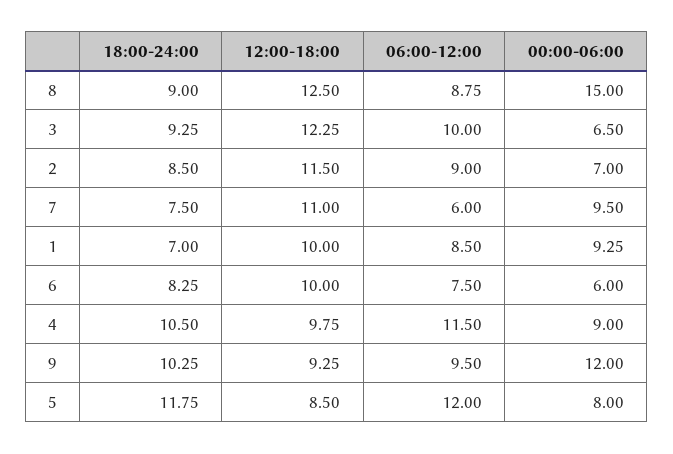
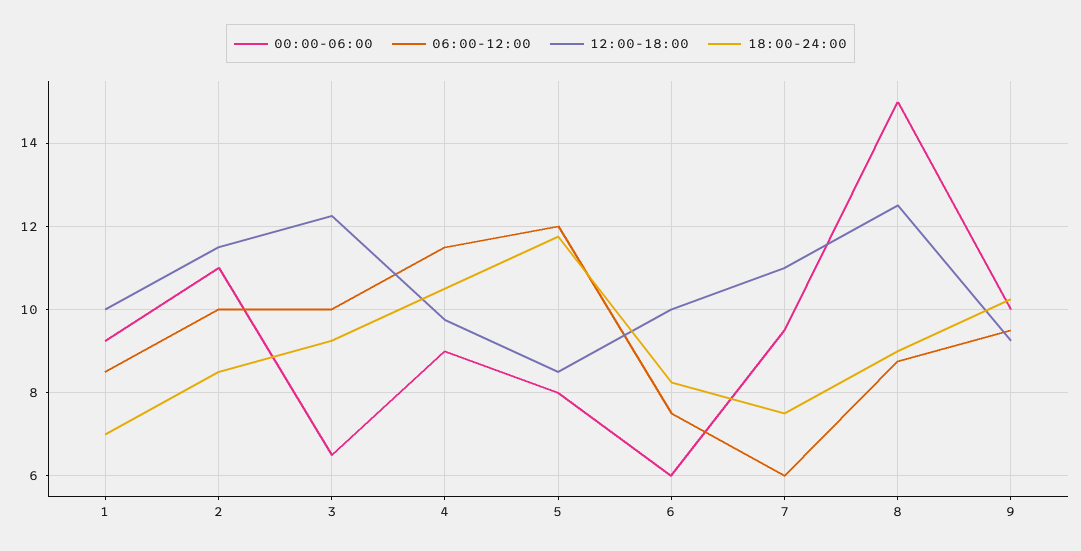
  {
    "18:00-24:00": {
      "8": 9,
      "3": 9.25,
      "2": 8.5,
      "7": 7.5,
      "1": 7,
      "6": 8.25,
      "4": 10.5,
      "9": 10.25,
      "5": 11.75
    },
    "12:00-18:00": {
      "8": 12.5,
      "3": 12.25,
      "2": 11.5,
      "7": 11,
      "1": 10,
      "6": 10,
      "4": 9.75,
      "9": 9.25,
      "5": 8.5
    },
    "06:00-12:00": {
      "8": 8.75,
      "3": 10,
-     "2": 9,
+     "2": 10,
      "7": 6,
      "1": 8.5,
      "6": 7.5,
      "4": 11.5,
      "9": 9.5,
      "5": 12
    },
    "00:00-06:00": {
      "8": 15,
      "3": 6.5,
-     "2": 7,
+     "2": 11,
      "7": 9.5,
      "1": 9.25,
      "6": 6,
      "4": 9,
-     "9": 12,
+     "9": 10,
      "5": 8
    }
  }

